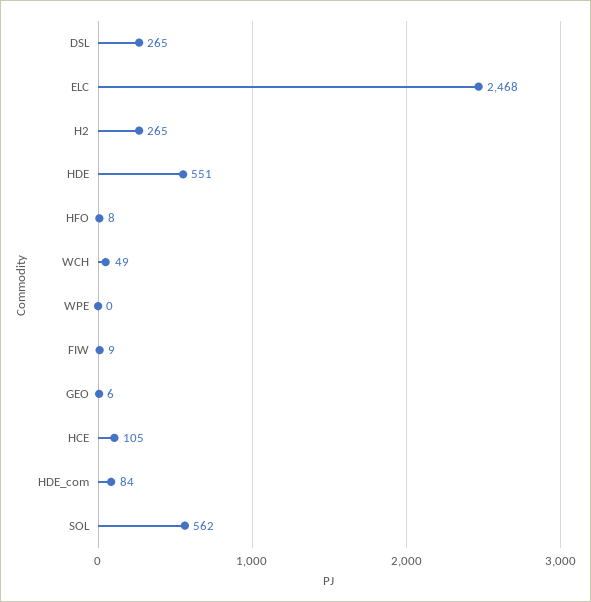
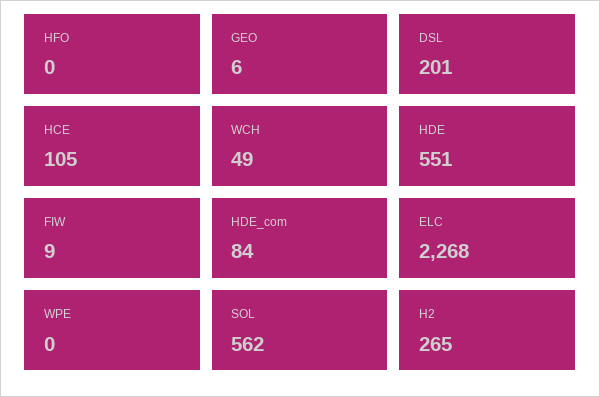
  {
-   "DSL": 265,
+   "DSL": 201,
-   "ELC": 2468,
+   "ELC": 2268,
    "H2": 265,
    "HDE": 551,
-   "HFO": 8,
+   "HFO": 0,
    "WCH": 49,
    "WPE": 0,
    "FIW": 9,
    "GEO": 6,
    "HCE": 105,
    "HDE_com": 84,
    "SOL": 562
  }

